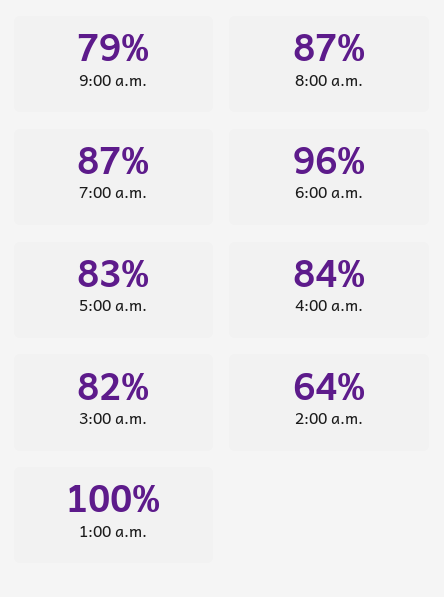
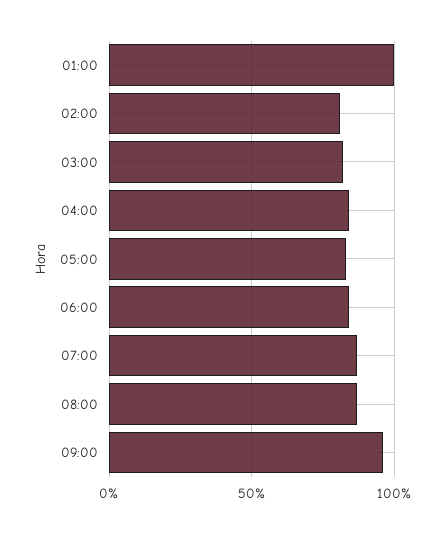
  {
-   "9:00 a.m.": 79,
+   "9:00 a.m.": 95,
    "8:00 a.m.": 87,
    "7:00 a.m.": 87,
-   "6:00 a.m.": 96,
+   "6:00 a.m.": 85,
    "5:00 a.m.": 83,
    "4:00 a.m.": 84,
    "3:00 a.m.": 82,
-   "2:00 a.m.": 64,
+   "2:00 a.m.": 80,
    "1:00 a.m.": 100
  }

